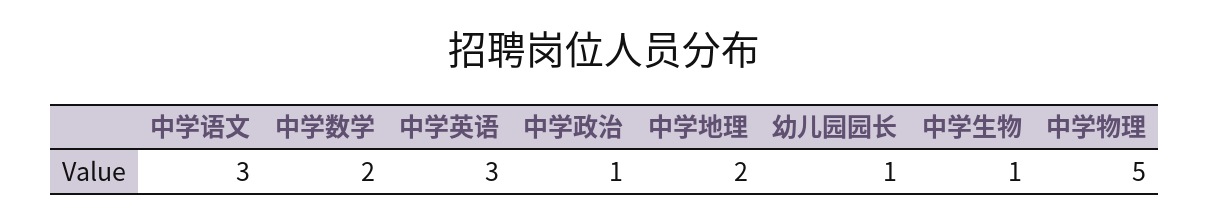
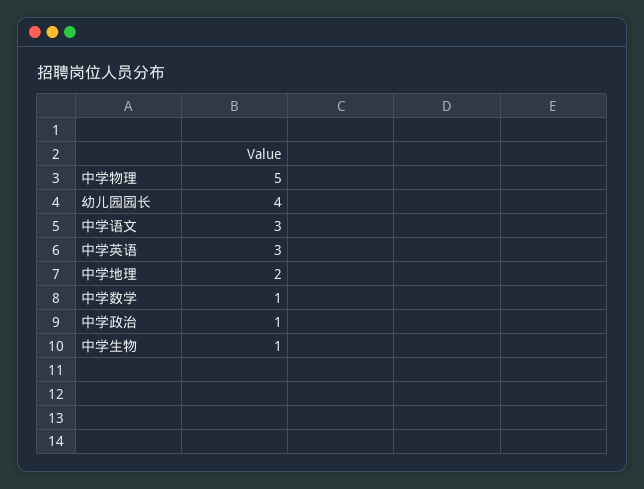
  {
    "中学语文": 3,
-   "中学数学": 2,
+   "中学数学": 1,
    "中学英语": 3,
    "中学政治": 1,
    "中学地理": 2,
-   "幼儿园园长": 1,
+   "幼儿园园长": 4,
    "中学生物": 1,
    "中学物理": 5
  }

